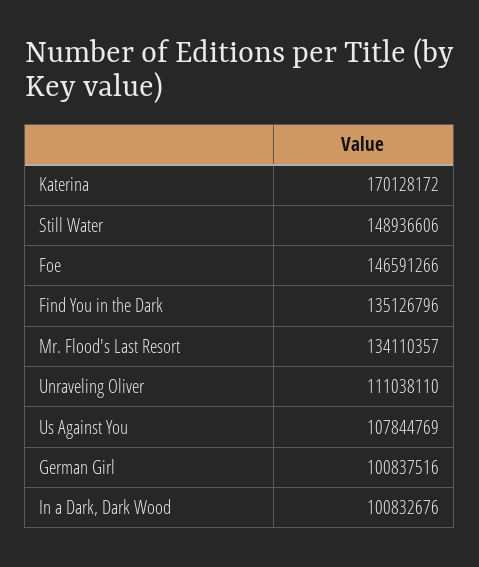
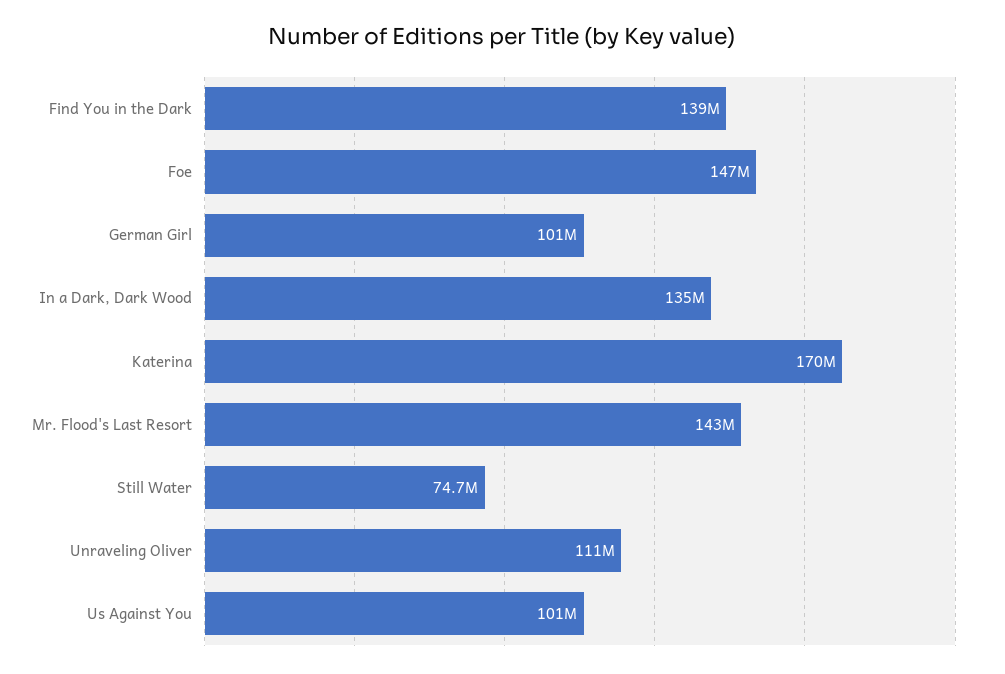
  {
    "Katerina": 170128172,
-   "Still Water": 148936606,
+   "Still Water": 74700000,
    "Foe": 146591266,
-   "Find You in the Dark": 135126796,
+   "Find You in the Dark": 139000000,
-   "Mr. Flood's Last Resort": 134110357,
+   "Mr. Flood's Last Resort": 143000000,
    "Unraveling Oliver": 111038110,
-   "Us Against You": 107844769,
+   "Us Against You": 101000000,
    "German Girl": 100837516,
-   "In a Dark, Dark Wood": 100832676
+   "In a Dark, Dark Wood": 135000000
  }

